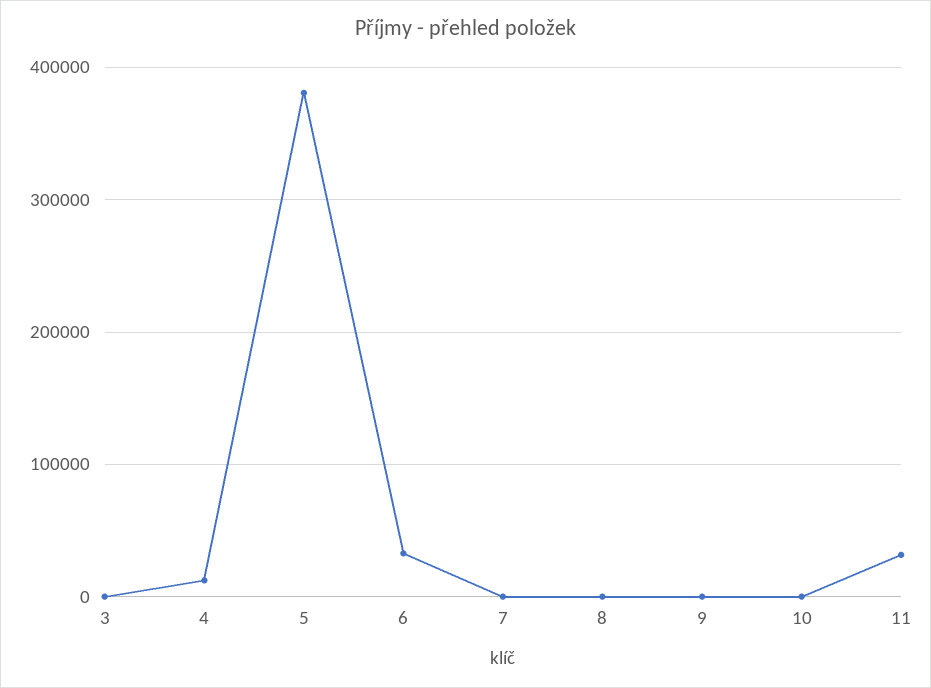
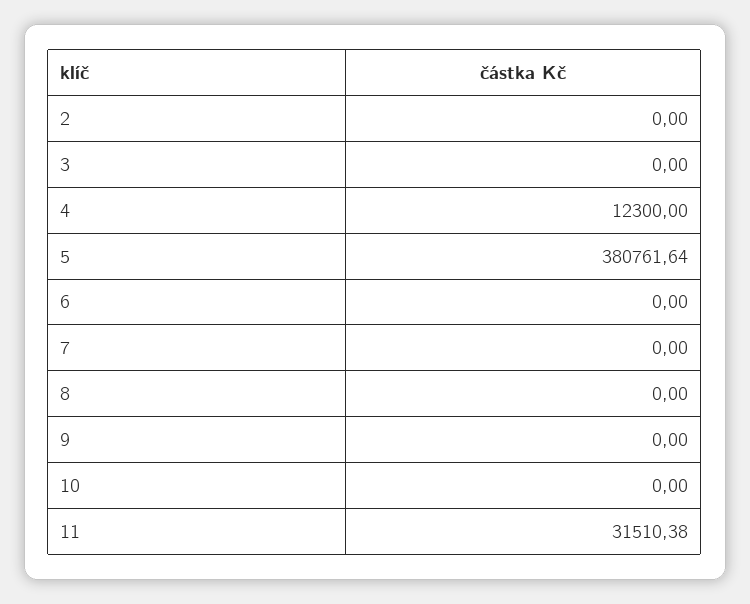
  {
    "3": 0,
    "4": 12300,
    "5": 380761.64,
-   "6": 30000,
+   "6": 0,
    "7": 0,
    "8": 0,
    "9": 0,
    "10": 0,
-   "11": 31510.38
+   "11": 31510.38,
+   "2": 0
  }

